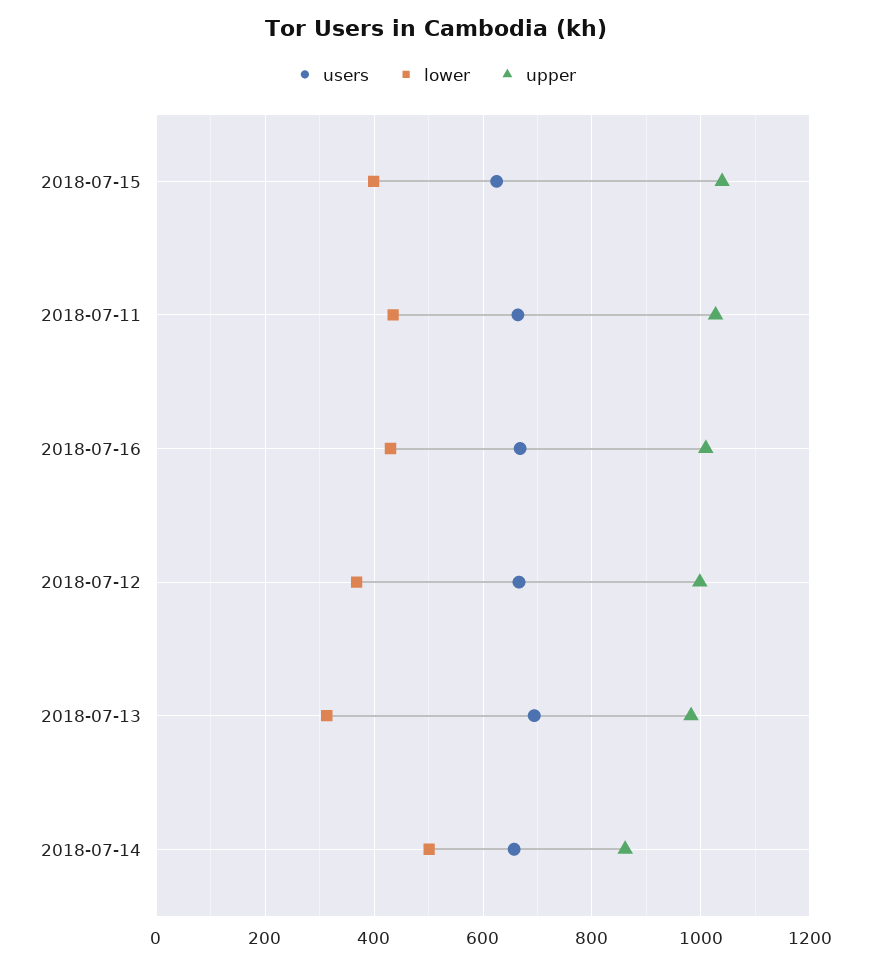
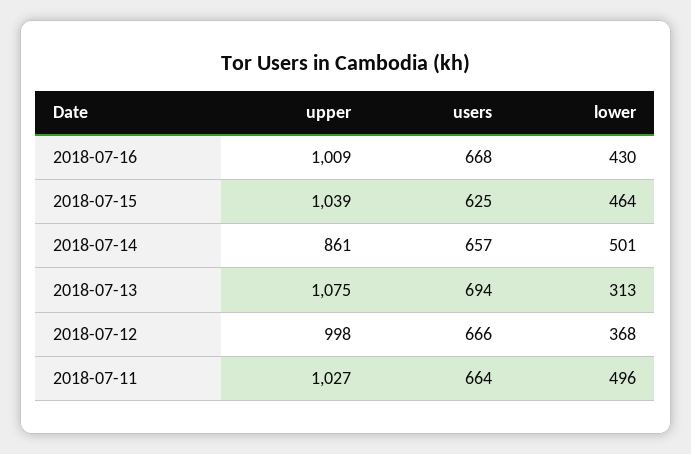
  {
    "users": {
      "2018-07-15": 625,
      "2018-07-11": 664,
      "2018-07-16": 668,
      "2018-07-12": 666,
      "2018-07-13": 694,
      "2018-07-14": 657
    },
    "lower": {
-     "2018-07-15": 400,
+     "2018-07-15": 464,
-     "2018-07-11": 440,
+     "2018-07-11": 496,
      "2018-07-16": 430,
      "2018-07-12": 368,
      "2018-07-13": 313,
      "2018-07-14": 501
    },
    "upper": {
      "2018-07-15": 1039,
      "2018-07-11": 1027,
      "2018-07-16": 1009,
      "2018-07-12": 998,
-     "2018-07-13": 980,
+     "2018-07-13": 1075,
      "2018-07-14": 861
    }
  }

